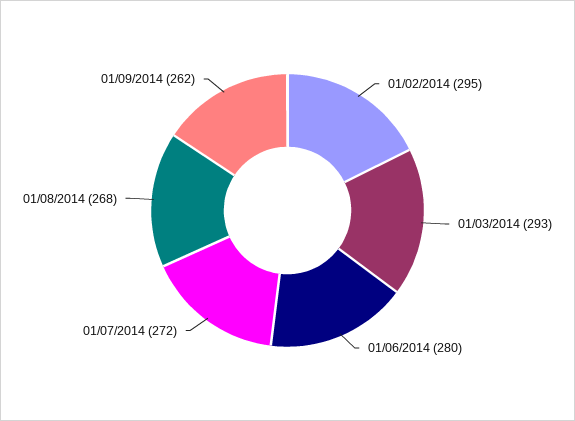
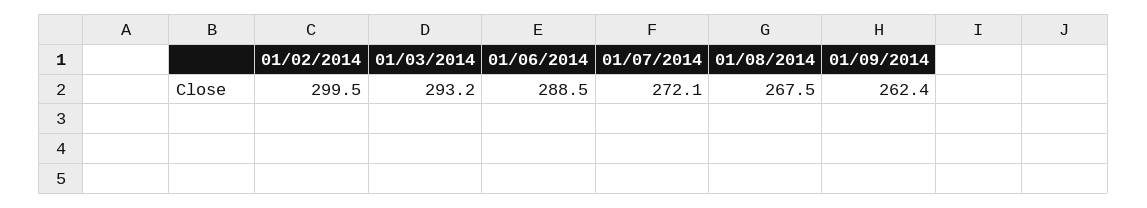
  {
-   "01/02/2014": 295,
+   "01/02/2014": 299.5,
    "01/03/2014": 293.2,
-   "01/06/2014": 280,
+   "01/06/2014": 288.5,
    "01/07/2014": 272.1,
    "01/08/2014": 267.5,
    "01/09/2014": 262.4
  }

